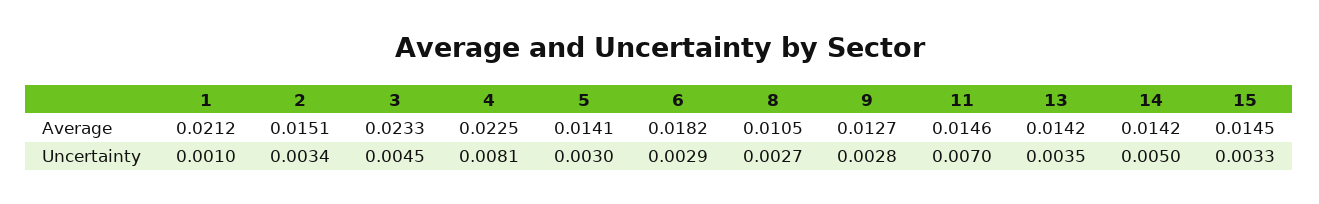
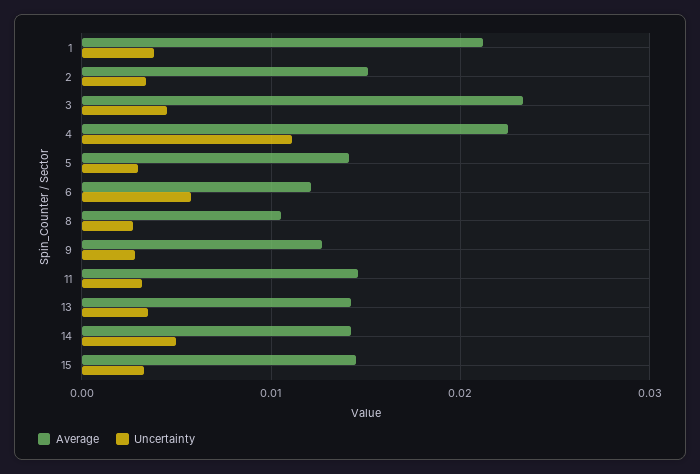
  {
    "Average": {
      "1": 0.0212,
      "2": 0.0151,
      "3": 0.0233,
      "4": 0.0225,
      "5": 0.0141,
-     "6": 0.0182,
+     "6": 0.012,
      "8": 0.0105,
      "9": 0.0127,
      "11": 0.0146,
      "13": 0.0142,
      "14": 0.0142,
      "15": 0.0145
    },
    "Uncertainty": {
-     "1": 0.001,
+     "1": 0.004,
      "2": 0.0034,
      "3": 0.0045,
-     "4": 0.0081,
+     "4": 0.011,
      "5": 0.003,
-     "6": 0.0029,
+     "6": 0.006,
      "8": 0.0027,
      "9": 0.0028,
-     "11": 0.007,
+     "11": 0.003,
      "13": 0.0035,
      "14": 0.005,
      "15": 0.0033
    }
  }

